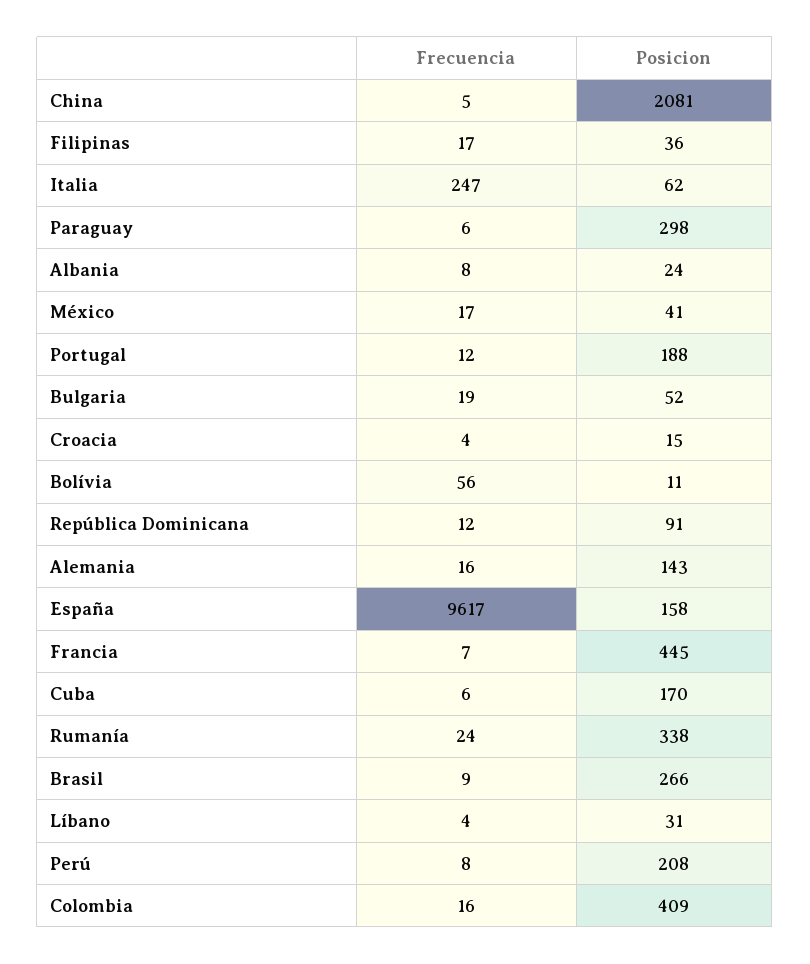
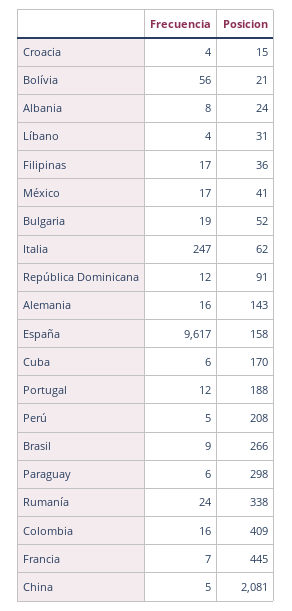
  {
    "Frecuencia": {
      "China": 5,
      "Filipinas": 17,
      "Italia": 247,
      "Paraguay": 6,
      "Albania": 8,
      "México": 17,
      "Portugal": 12,
      "Bulgaria": 19,
      "Croacia": 4,
      "Bolívia": 56,
      "República Dominicana": 12,
      "Alemania": 16,
      "España": 9617,
      "Francia": 7,
      "Cuba": 6,
      "Rumanía": 24,
      "Brasil": 9,
      "Líbano": 4,
-     "Perú": 8,
+     "Perú": 5,
      "Colombia": 16
    },
    "Posicion": {
      "China": 2081,
      "Filipinas": 36,
      "Italia": 62,
      "Paraguay": 298,
      "Albania": 24,
      "México": 41,
      "Portugal": 188,
      "Bulgaria": 52,
      "Croacia": 15,
-     "Bolívia": 11,
+     "Bolívia": 21,
      "República Dominicana": 91,
      "Alemania": 143,
      "España": 158,
      "Francia": 445,
      "Cuba": 170,
      "Rumanía": 338,
      "Brasil": 266,
      "Líbano": 31,
      "Perú": 208,
      "Colombia": 409
    }
  }

